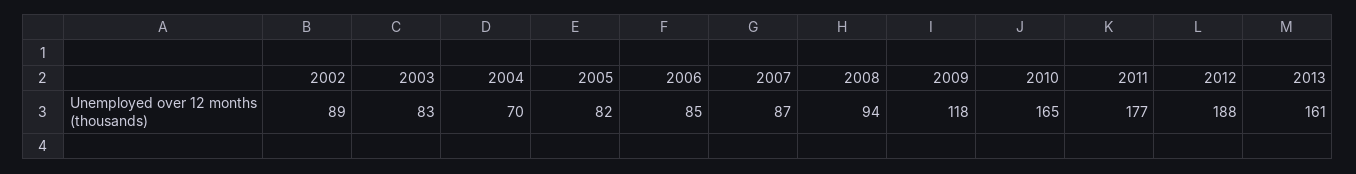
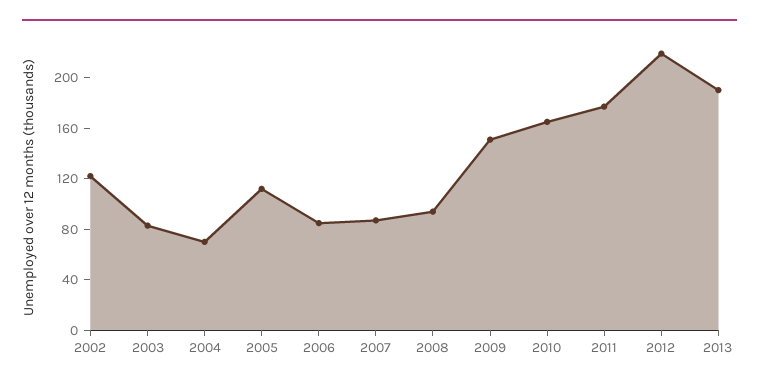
  {
-   "2002": 89,
+   "2002": 120,
    "2003": 83,
    "2004": 70,
-   "2005": 82,
+   "2005": 110,
    "2006": 85,
    "2007": 87,
    "2008": 94,
-   "2009": 118,
+   "2009": 150,
    "2010": 165,
    "2011": 177,
-   "2012": 188,
+   "2012": 220,
-   "2013": 161
+   "2013": 190
  }

